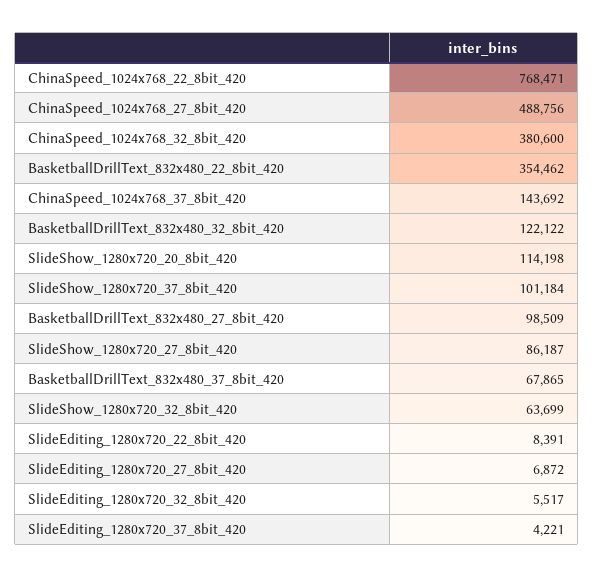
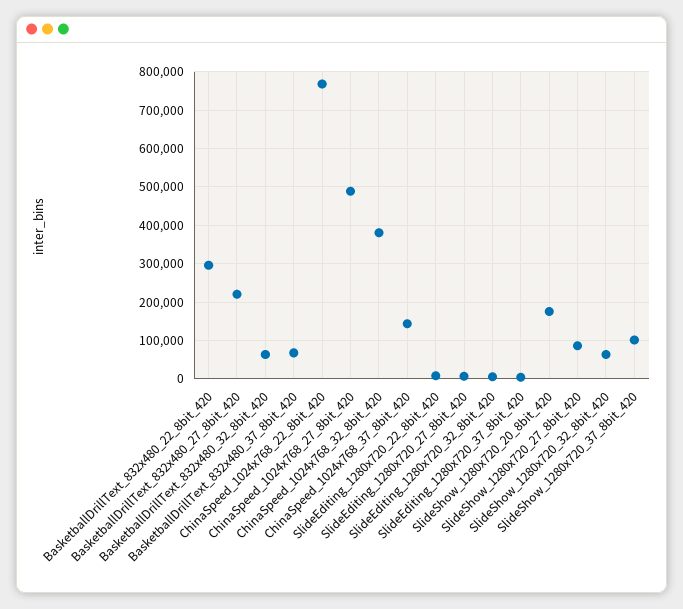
  {
    "ChinaSpeed_1024x768_22_8bit_420": 768471,
    "ChinaSpeed_1024x768_27_8bit_420": 488756,
    "ChinaSpeed_1024x768_32_8bit_420": 380600,
-   "BasketballDrillText_832x480_22_8bit_420": 354462,
+   "BasketballDrillText_832x480_22_8bit_420": 300000,
    "ChinaSpeed_1024x768_37_8bit_420": 143692,
-   "BasketballDrillText_832x480_32_8bit_420": 122122,
+   "BasketballDrillText_832x480_32_8bit_420": 60000,
-   "SlideShow_1280x720_20_8bit_420": 114198,
+   "SlideShow_1280x720_20_8bit_420": 180000,
    "SlideShow_1280x720_37_8bit_420": 101184,
-   "BasketballDrillText_832x480_27_8bit_420": 98509,
+   "BasketballDrillText_832x480_27_8bit_420": 220000,
    "SlideShow_1280x720_27_8bit_420": 86187,
    "BasketballDrillText_832x480_37_8bit_420": 67865,
    "SlideShow_1280x720_32_8bit_420": 63699,
    "SlideEditing_1280x720_22_8bit_420": 8391,
    "SlideEditing_1280x720_27_8bit_420": 6872,
    "SlideEditing_1280x720_32_8bit_420": 5517,
    "SlideEditing_1280x720_37_8bit_420": 4221
  }

